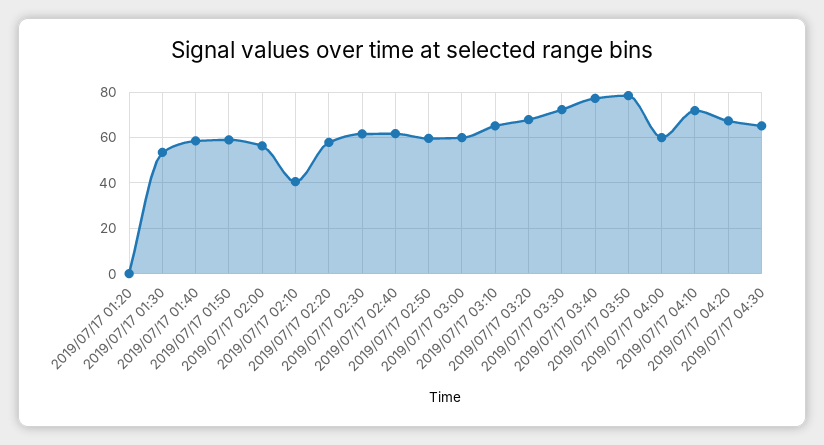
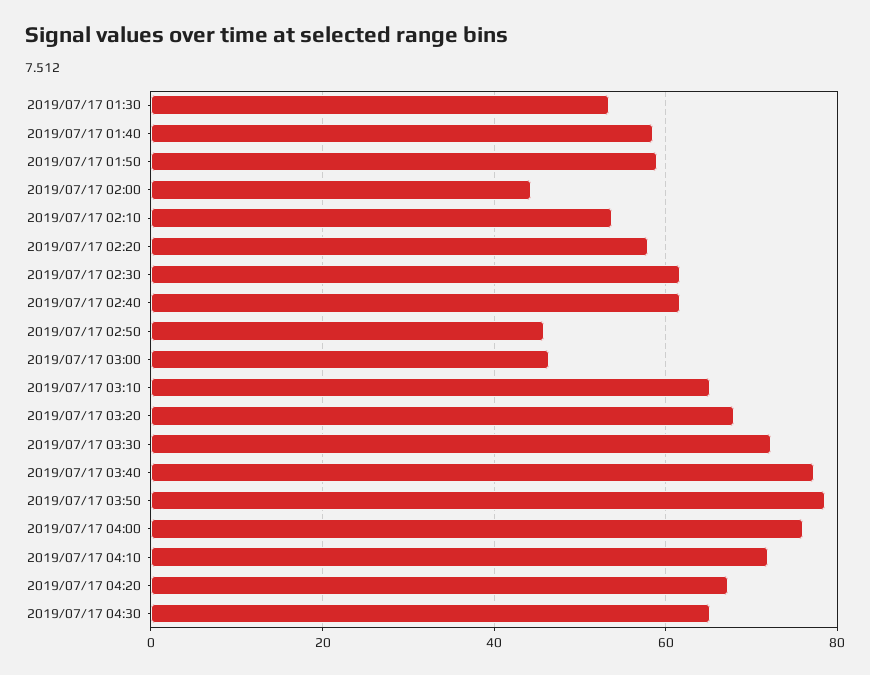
  {
-   "2019/07/17 01:20": 0,
    "2019/07/17 01:30": 54,
    "2019/07/17 01:40": 58,
    "2019/07/17 01:50": 60,
-   "2019/07/17 02:00": 55,
+   "2019/07/17 02:00": 44,
-   "2019/07/17 02:10": 40,
+   "2019/07/17 02:10": 54,
    "2019/07/17 02:20": 58,
    "2019/07/17 02:30": 62,
    "2019/07/17 02:40": 62,
-   "2019/07/17 02:50": 60,
+   "2019/07/17 02:50": 46,
-   "2019/07/17 03:00": 60,
+   "2019/07/17 03:00": 46,
    "2019/07/17 03:10": 66,
    "2019/07/17 03:20": 68,
    "2019/07/17 03:30": 72,
    "2019/07/17 03:40": 78,
    "2019/07/17 03:50": 78,
-   "2019/07/17 04:00": 60,
+   "2019/07/17 04:00": 76,
    "2019/07/17 04:10": 72,
    "2019/07/17 04:20": 68,
    "2019/07/17 04:30": 66
  }

